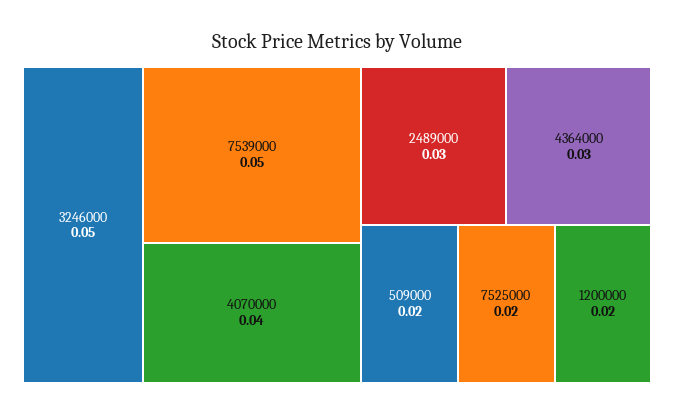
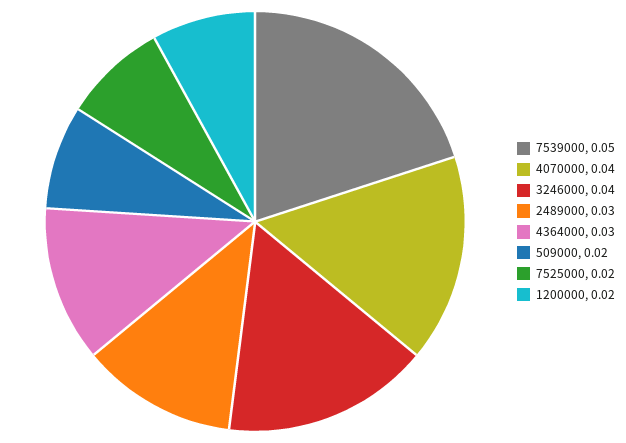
  {
-   "3246000": 0.05,
+   "3246000": 0.04,
    "7539000": 0.05,
    "4070000": 0.04,
    "2489000": 0.03,
    "4364000": 0.03,
    "509000": 0.02,
    "7525000": 0.02,
    "1200000": 0.02
  }

